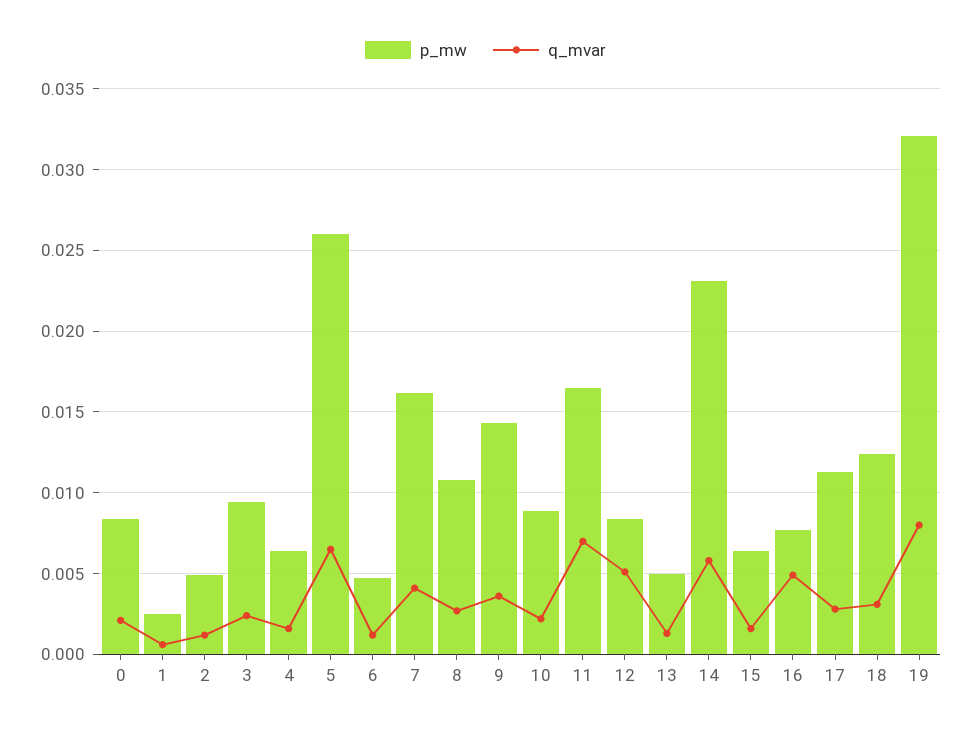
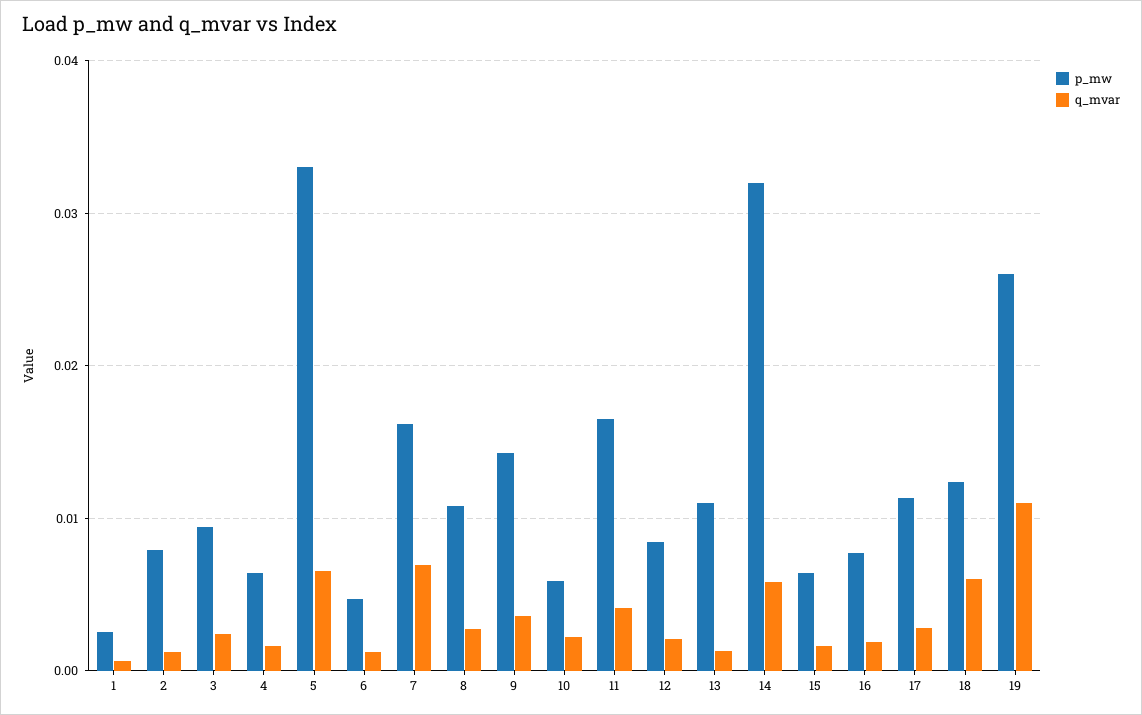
  {
    "p_mw": {
-     "0": 0.0085,
      "1": 0.0025,
-     "2": 0.005,
+     "2": 0.008,
      "3": 0.0095,
      "4": 0.0065,
-     "5": 0.026,
+     "5": 0.033,
      "6": 0.0045,
      "7": 0.016,
      "8": 0.011,
      "9": 0.0145,
-     "10": 0.009,
+     "10": 0.006,
      "11": 0.0165,
      "12": 0.0085,
-     "13": 0.005,
+     "13": 0.011,
-     "14": 0.023,
+     "14": 0.032,
      "15": 0.0065,
      "16": 0.0075,
      "17": 0.0115,
      "18": 0.0125,
-     "19": 0.032
+     "19": 0.026
    },
    "q_mvar": {
-     "0": 0.002,
      "1": 0.0005,
      "2": 0.001,
      "3": 0.0025,
      "4": 0.0015,
      "5": 0.0065,
      "6": 0.001,
-     "7": 0.004,
+     "7": 0.007,
      "8": 0.0025,
      "9": 0.0035,
      "10": 0.002,
-     "11": 0.007,
+     "11": 0.004,
-     "12": 0.005,
+     "12": 0.002,
      "13": 0.0015,
      "14": 0.006,
      "15": 0.0015,
-     "16": 0.005,
+     "16": 0.002,
      "17": 0.003,
-     "18": 0.003,
+     "18": 0.006,
-     "19": 0.008
+     "19": 0.011
    }
  }

